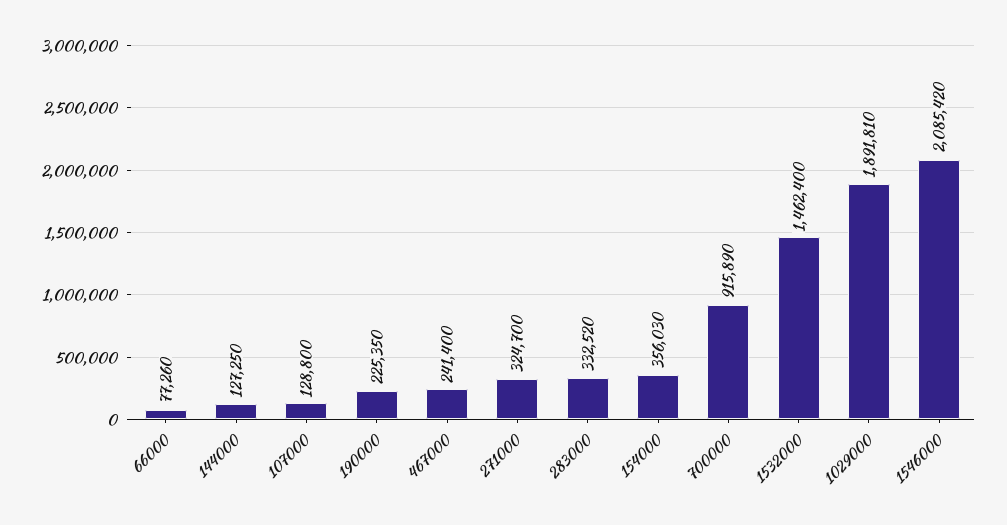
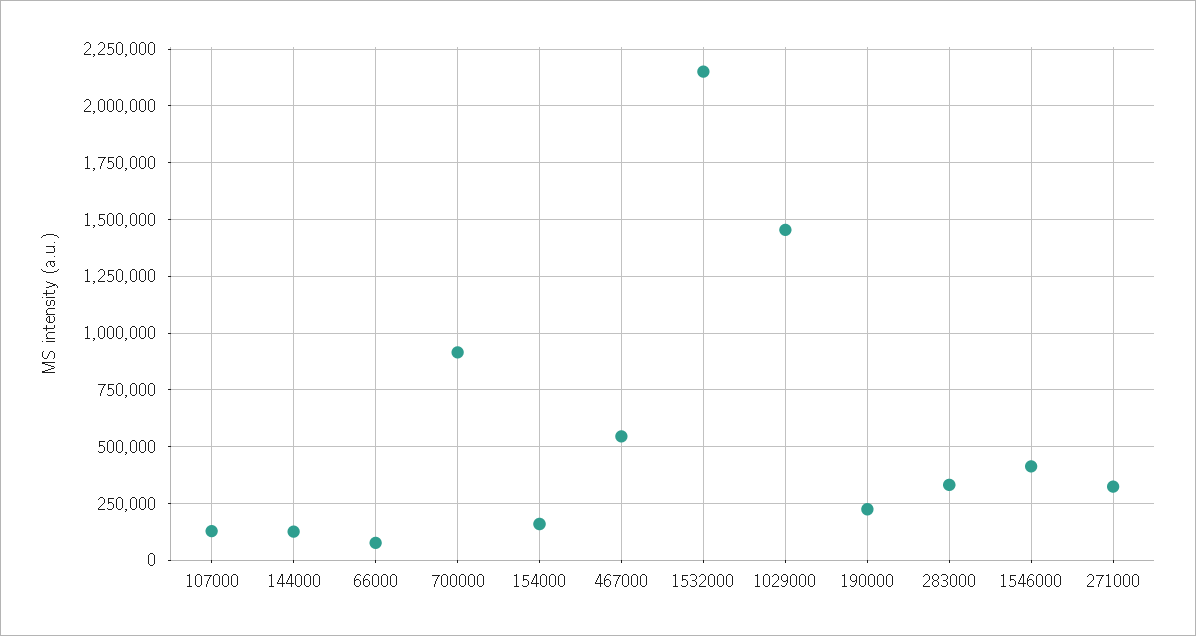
  {
    "66000": 77260,
    "144000": 127250,
    "107000": 128800,
    "190000": 225350,
-   "467000": 241400,
+   "467000": 550000,
    "271000": 324700,
    "283000": 332520,
-   "154000": 356030,
+   "154000": 150000,
    "700000": 915890,
-   "1532000": 1462400,
+   "1532000": 2150000,
-   "1029000": 1891810,
+   "1029000": 1450000,
-   "1546000": 2085420
+   "1546000": 400000
  }

